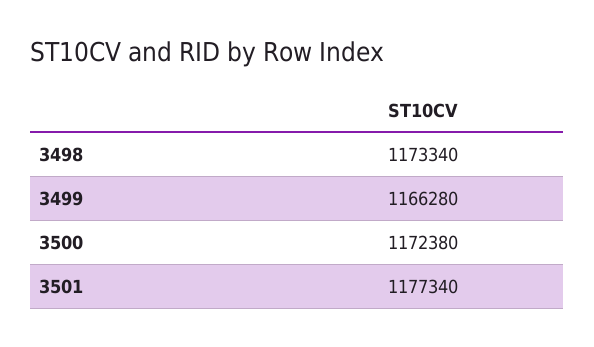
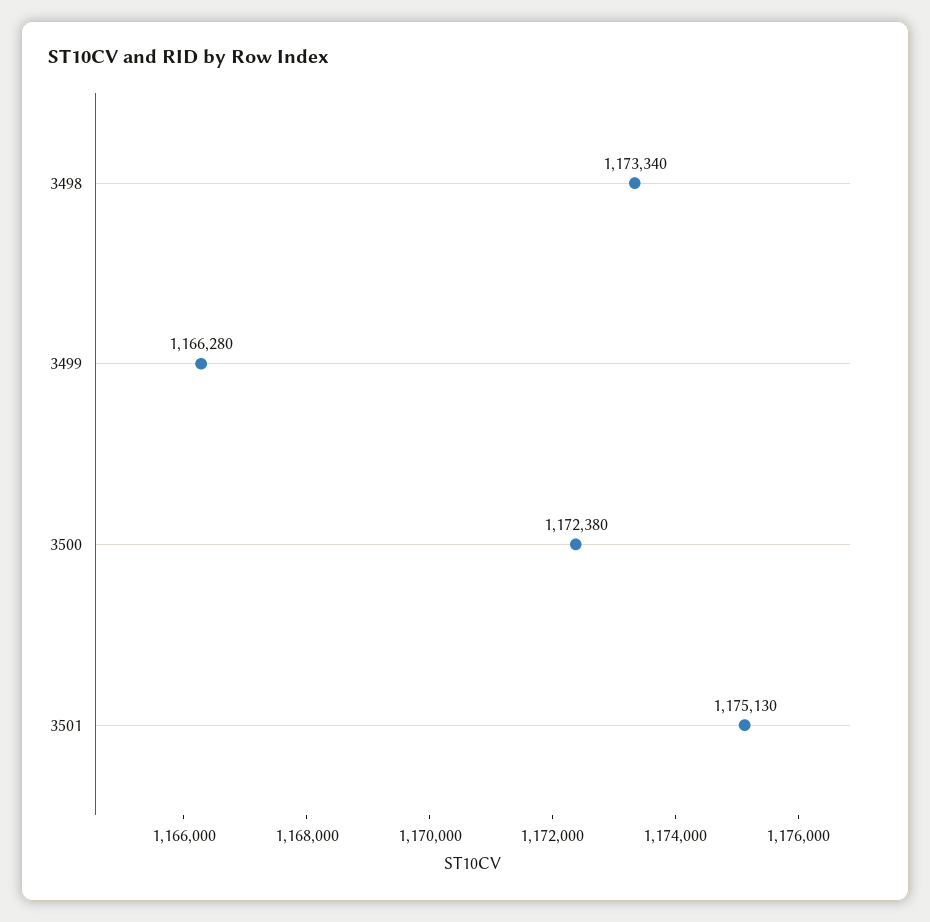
  {
    "3498": 1173340,
    "3499": 1166280,
    "3500": 1172380,
-   "3501": 1177340
+   "3501": 1175130
  }

